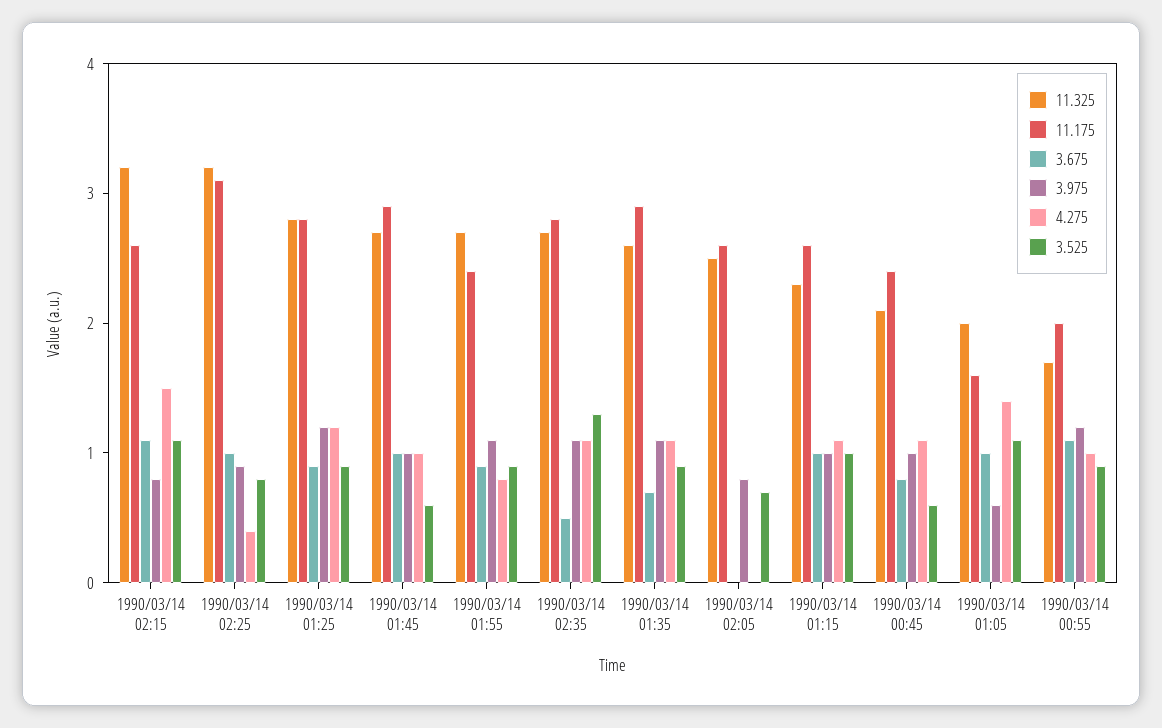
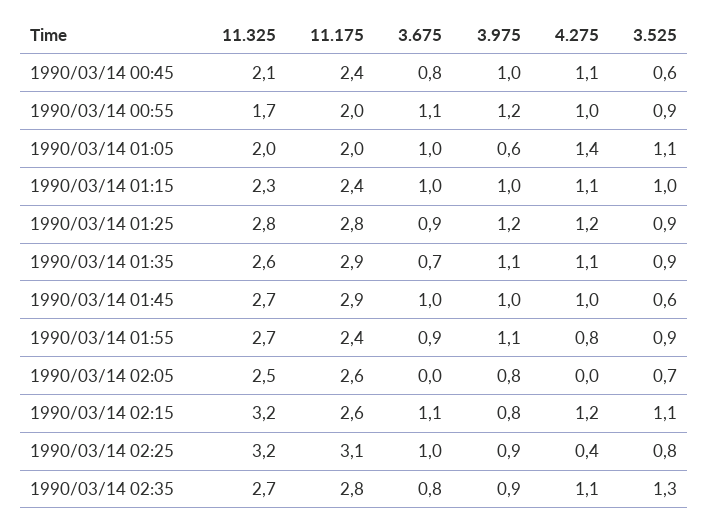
  {
    "11.325": {
      "1990/03/14 02:15": 3.2,
      "1990/03/14 02:25": 3.2,
      "1990/03/14 01:25": 2.8,
      "1990/03/14 01:45": 2.7,
      "1990/03/14 01:55": 2.7,
      "1990/03/14 02:35": 2.7,
      "1990/03/14 01:35": 2.6,
      "1990/03/14 02:05": 2.5,
      "1990/03/14 01:15": 2.3,
      "1990/03/14 00:45": 2.1,
      "1990/03/14 01:05": 2,
      "1990/03/14 00:55": 1.7
    },
    "11.175": {
      "1990/03/14 02:15": 2.6,
      "1990/03/14 02:25": 3.1,
      "1990/03/14 01:25": 2.8,
      "1990/03/14 01:45": 2.9,
      "1990/03/14 01:55": 2.4,
      "1990/03/14 02:35": 2.8,
      "1990/03/14 01:35": 2.9,
      "1990/03/14 02:05": 2.6,
-     "1990/03/14 01:15": 2.6,
+     "1990/03/14 01:15": 2.4,
      "1990/03/14 00:45": 2.4,
-     "1990/03/14 01:05": 1.6,
+     "1990/03/14 01:05": 2,
      "1990/03/14 00:55": 2
    },
    "3.675": {
      "1990/03/14 02:15": 1.1,
      "1990/03/14 02:25": 1,
      "1990/03/14 01:25": 0.9,
      "1990/03/14 01:45": 1,
      "1990/03/14 01:55": 0.9,
-     "1990/03/14 02:35": 0.5,
+     "1990/03/14 02:35": 0.8,
      "1990/03/14 01:35": 0.7,
      "1990/03/14 02:05": 0,
      "1990/03/14 01:15": 1,
      "1990/03/14 00:45": 0.8,
      "1990/03/14 01:05": 1,
      "1990/03/14 00:55": 1.1
    },
    "3.975": {
      "1990/03/14 02:15": 0.8,
      "1990/03/14 02:25": 0.9,
      "1990/03/14 01:25": 1.2,
      "1990/03/14 01:45": 1,
      "1990/03/14 01:55": 1.1,
-     "1990/03/14 02:35": 1.1,
+     "1990/03/14 02:35": 0.9,
      "1990/03/14 01:35": 1.1,
      "1990/03/14 02:05": 0.8,
      "1990/03/14 01:15": 1,
      "1990/03/14 00:45": 1,
      "1990/03/14 01:05": 0.6,
      "1990/03/14 00:55": 1.2
    },
    "4.275": {
-     "1990/03/14 02:15": 1.5,
+     "1990/03/14 02:15": 1.2,
      "1990/03/14 02:25": 0.4,
      "1990/03/14 01:25": 1.2,
      "1990/03/14 01:45": 1,
      "1990/03/14 01:55": 0.8,
      "1990/03/14 02:35": 1.1,
      "1990/03/14 01:35": 1.1,
      "1990/03/14 02:05": 0,
      "1990/03/14 01:15": 1.1,
      "1990/03/14 00:45": 1.1,
      "1990/03/14 01:05": 1.4,
      "1990/03/14 00:55": 1
    },
    "3.525": {
      "1990/03/14 02:15": 1.1,
      "1990/03/14 02:25": 0.8,
      "1990/03/14 01:25": 0.9,
      "1990/03/14 01:45": 0.6,
      "1990/03/14 01:55": 0.9,
      "1990/03/14 02:35": 1.3,
      "1990/03/14 01:35": 0.9,
      "1990/03/14 02:05": 0.7,
      "1990/03/14 01:15": 1,
      "1990/03/14 00:45": 0.6,
      "1990/03/14 01:05": 1.1,
      "1990/03/14 00:55": 0.9
    }
  }

